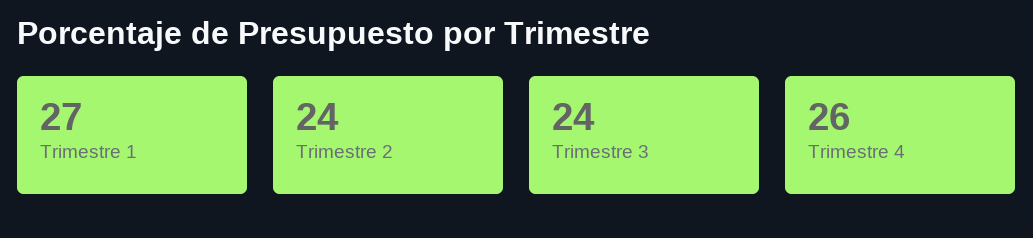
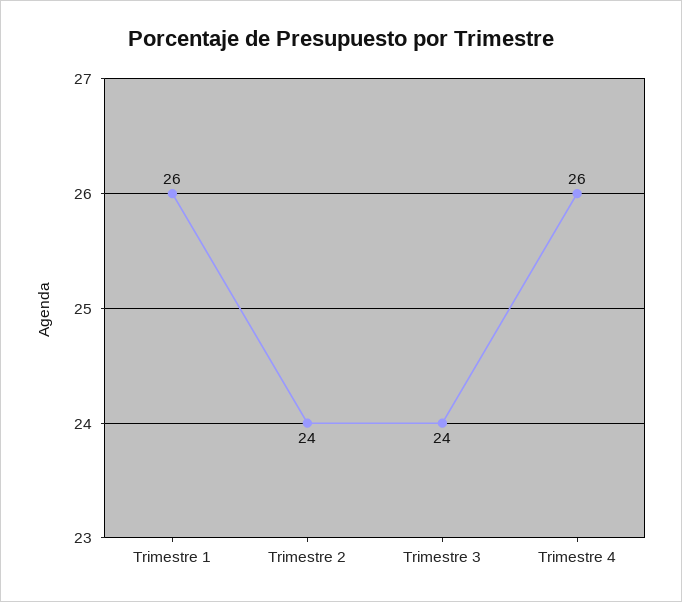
  {
-   "Trimestre 1": 27,
+   "Trimestre 1": 26,
    "Trimestre 2": 24,
    "Trimestre 3": 24,
    "Trimestre 4": 26
  }

